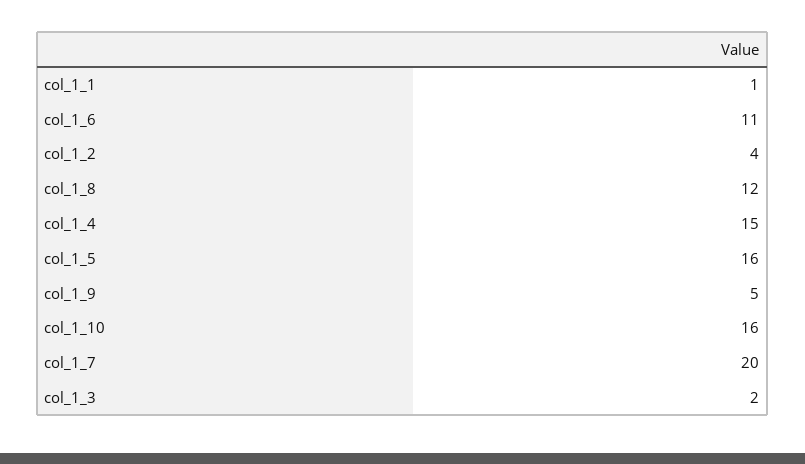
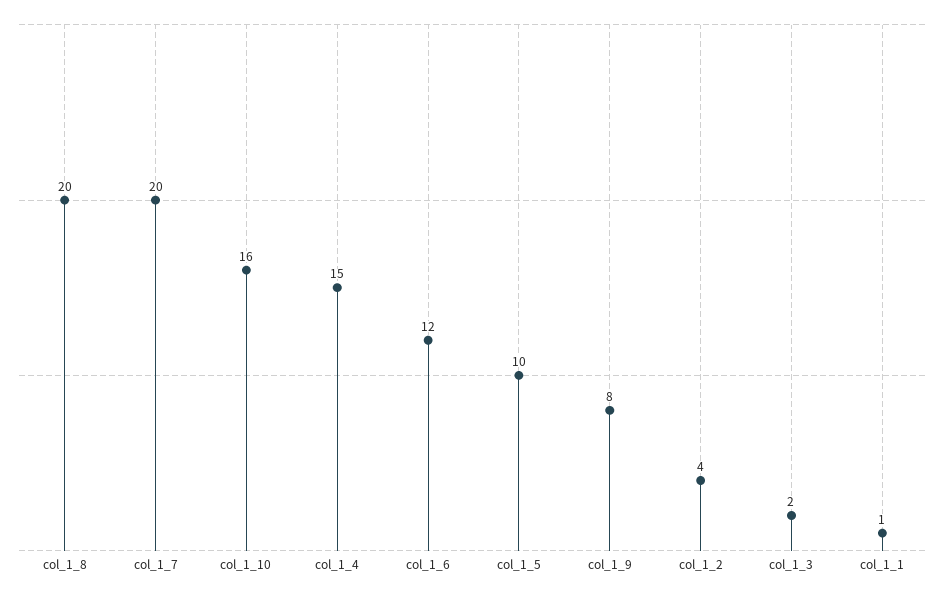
  {
    "col_1_1": 1,
-   "col_1_6": 11,
+   "col_1_6": 12,
    "col_1_2": 4,
-   "col_1_8": 12,
+   "col_1_8": 20,
    "col_1_4": 15,
-   "col_1_5": 16,
+   "col_1_5": 10,
-   "col_1_9": 5,
+   "col_1_9": 8,
    "col_1_10": 16,
    "col_1_7": 20,
    "col_1_3": 2
  }

